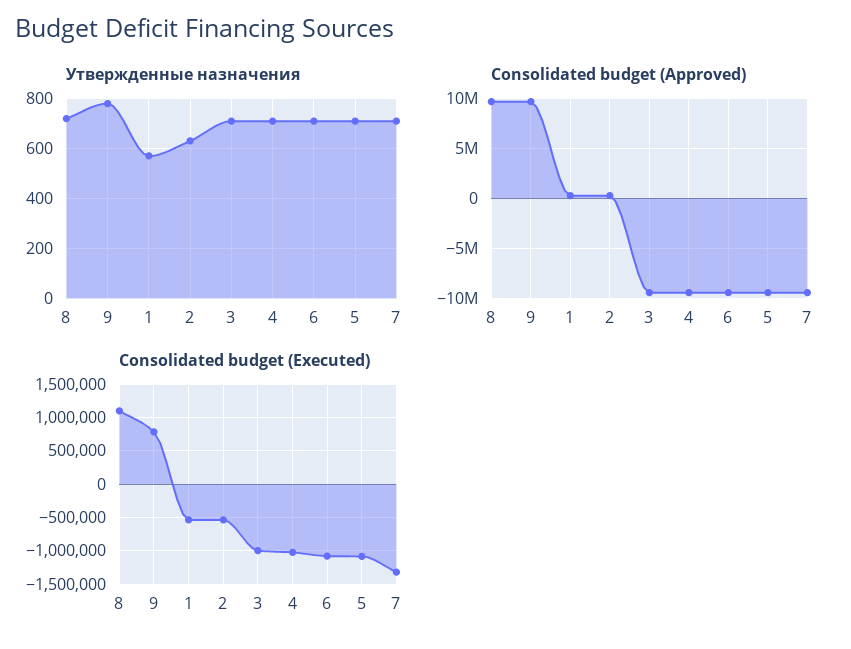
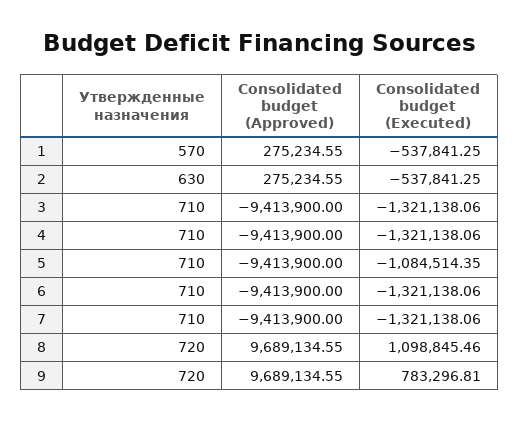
  {
    "Утвержденные назначения": {
      "8": 720,
-     "9": 775,
+     "9": 720,
      "1": 570,
      "2": 630,
      "3": 710,
      "4": 710,
      "6": 710,
      "5": 710,
      "7": 710
    },
    "Consolidated budget (Approved)": {
      "8": 9689134.55,
      "9": 9689134.55,
      "1": 275234.55,
      "2": 275234.55,
      "3": -9413900,
      "4": -9413900,
      "6": -9413900,
      "5": -9413900,
      "7": -9413900
    },
    "Consolidated budget (Executed)": {
      "8": 1098845.46,
      "9": 783296.81,
      "1": -537841.25,
      "2": -537841.25,
-     "3": -1000000,
+     "3": -1321138.06,
-     "4": -1000000,
+     "4": -1321138.06,
-     "6": -1100000,
+     "6": -1321138.06,
      "5": -1084514.35,
      "7": -1321138.06
    }
  }

